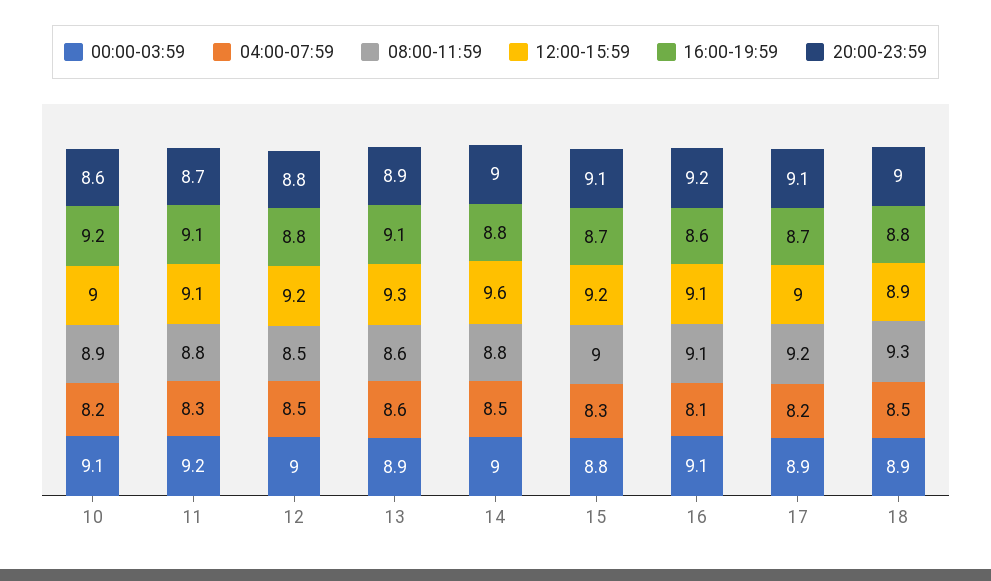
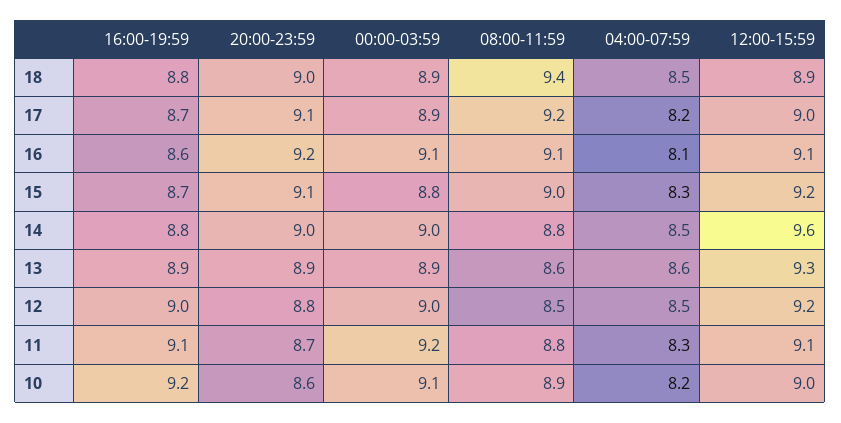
  {
    "00:00-03:59": {
      "10": 9.1,
      "11": 9.2,
      "12": 9,
      "13": 8.9,
      "14": 9,
      "15": 8.8,
      "16": 9.1,
      "17": 8.9,
      "18": 8.9
    },
    "04:00-07:59": {
      "10": 8.2,
      "11": 8.3,
      "12": 8.5,
      "13": 8.6,
      "14": 8.5,
      "15": 8.3,
      "16": 8.1,
      "17": 8.2,
      "18": 8.5
    },
    "08:00-11:59": {
      "10": 8.9,
      "11": 8.8,
      "12": 8.5,
      "13": 8.6,
      "14": 8.8,
      "15": 9,
      "16": 9.1,
      "17": 9.2,
-     "18": 9.3
+     "18": 9.4
    },
    "12:00-15:59": {
      "10": 9,
      "11": 9.1,
      "12": 9.2,
      "13": 9.3,
      "14": 9.6,
      "15": 9.2,
      "16": 9.1,
      "17": 9,
      "18": 8.9
    },
    "16:00-19:59": {
      "10": 9.2,
      "11": 9.1,
-     "12": 8.8,
+     "12": 9,
-     "13": 9.1,
+     "13": 8.9,
      "14": 8.8,
      "15": 8.7,
      "16": 8.6,
      "17": 8.7,
      "18": 8.8
    },
    "20:00-23:59": {
      "10": 8.6,
      "11": 8.7,
      "12": 8.8,
      "13": 8.9,
      "14": 9,
      "15": 9.1,
      "16": 9.2,
      "17": 9.1,
      "18": 9
    }
  }

